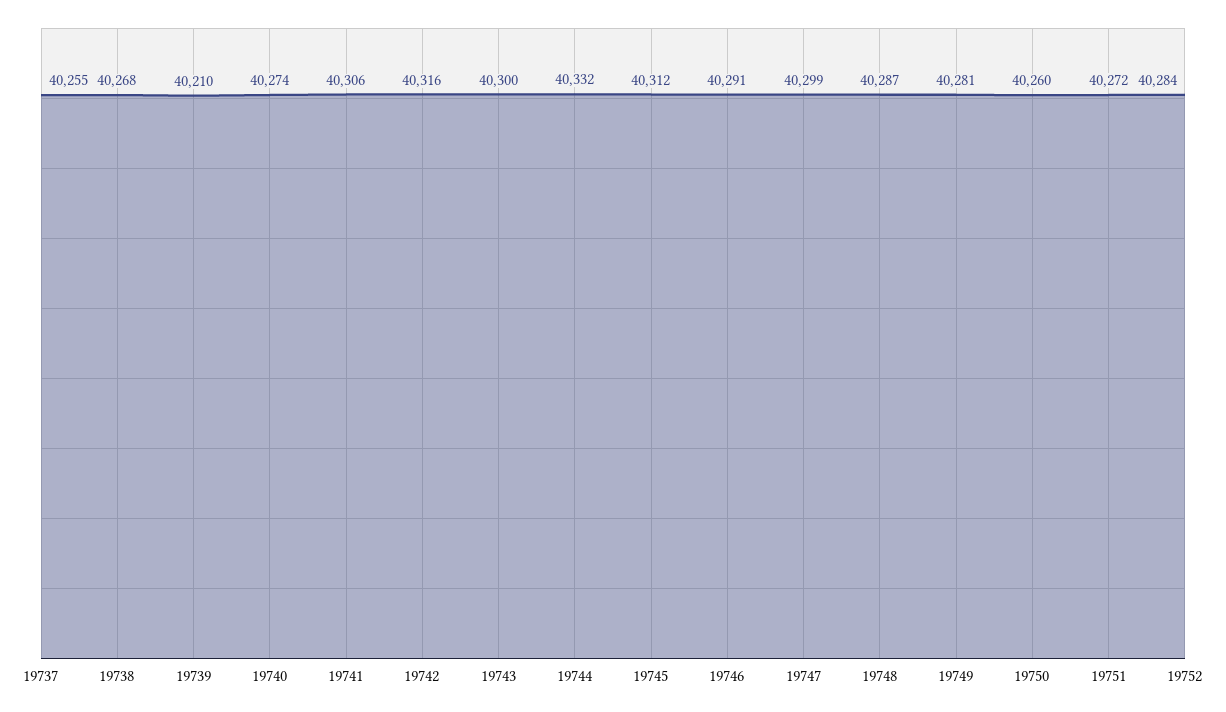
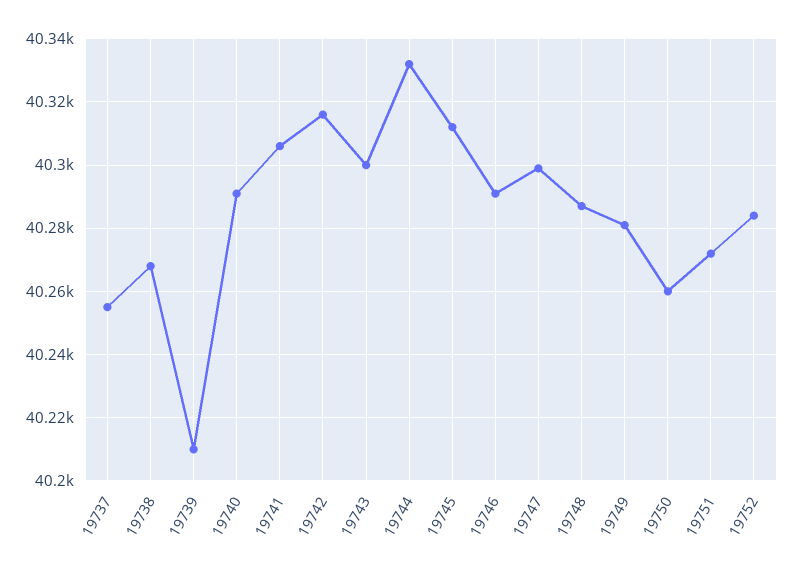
  {
    "19737": 40255,
    "19738": 40268,
    "19739": 40210,
-   "19740": 40274,
+   "19740": 40290,
    "19741": 40306,
    "19742": 40316,
    "19743": 40300,
    "19744": 40332,
    "19745": 40312,
    "19746": 40291,
    "19747": 40299,
    "19748": 40287,
    "19749": 40281,
    "19750": 40260,
    "19751": 40272,
    "19752": 40284
  }

